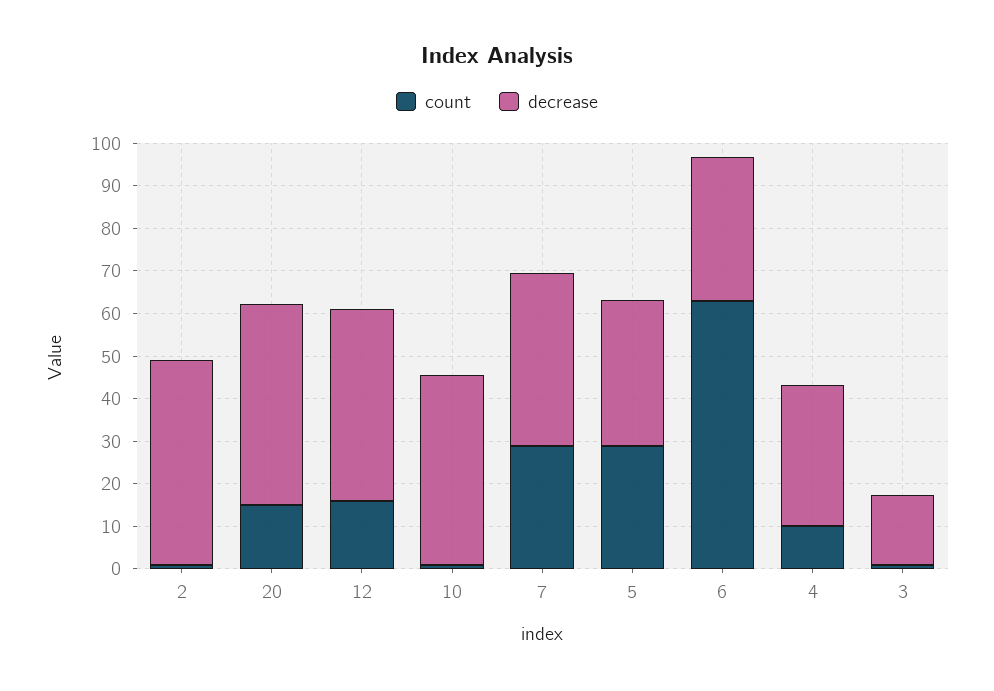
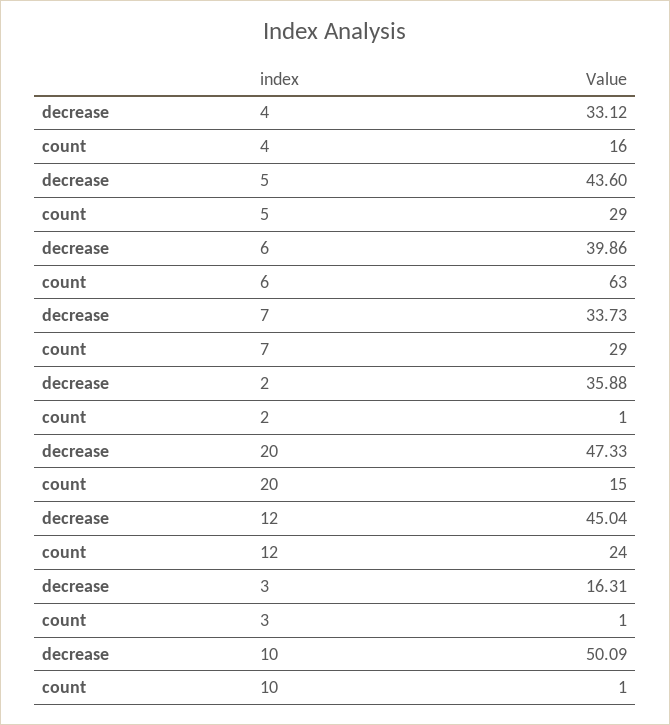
  {
    "count": {
      "2": 1,
      "20": 15,
-     "12": 16,
+     "12": 24,
      "10": 1,
      "7": 29,
      "5": 29,
      "6": 63,
-     "4": 10,
+     "4": 16,
      "3": 1
    },
    "decrease": {
-     "2": 48,
+     "2": 35.88,
      "20": 47.33,
      "12": 45.04,
-     "10": 44,
+     "10": 50.09,
-     "7": 40,
+     "7": 33.73,
-     "5": 34,
+     "5": 43.6,
-     "6": 34,
+     "6": 39.86,
      "4": 33.12,
      "3": 16.31
    }
  }

